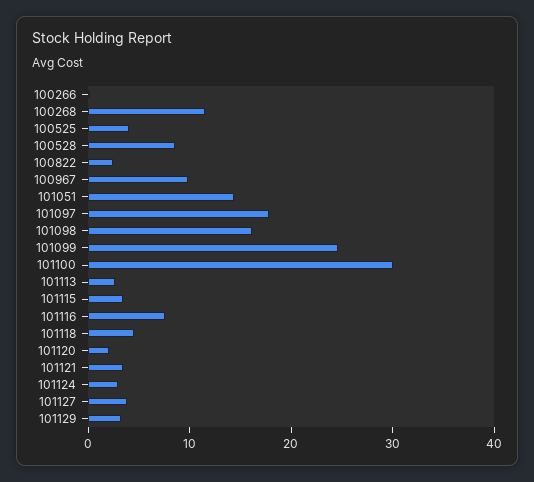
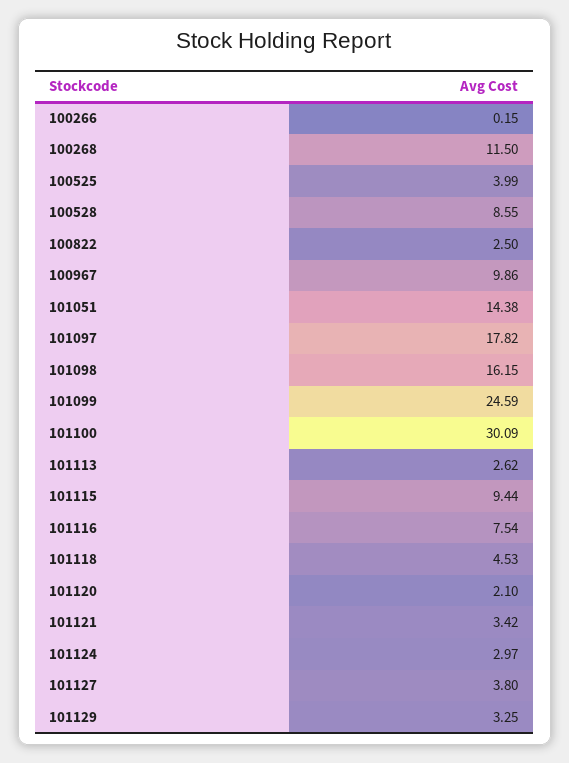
  {
    "100266": 0.15,
    "100268": 11.5,
    "100525": 3.99,
    "100528": 8.55,
    "100822": 2.5,
    "100967": 9.86,
    "101051": 14.38,
    "101097": 17.82,
    "101098": 16.15,
    "101099": 24.59,
    "101100": 30.09,
    "101113": 2.62,
-   "101115": 4,
+   "101115": 9.44,
    "101116": 7.54,
    "101118": 4.53,
    "101120": 2.1,
    "101121": 3.42,
    "101124": 2.97,
    "101127": 3.8,
    "101129": 3.25
  }

